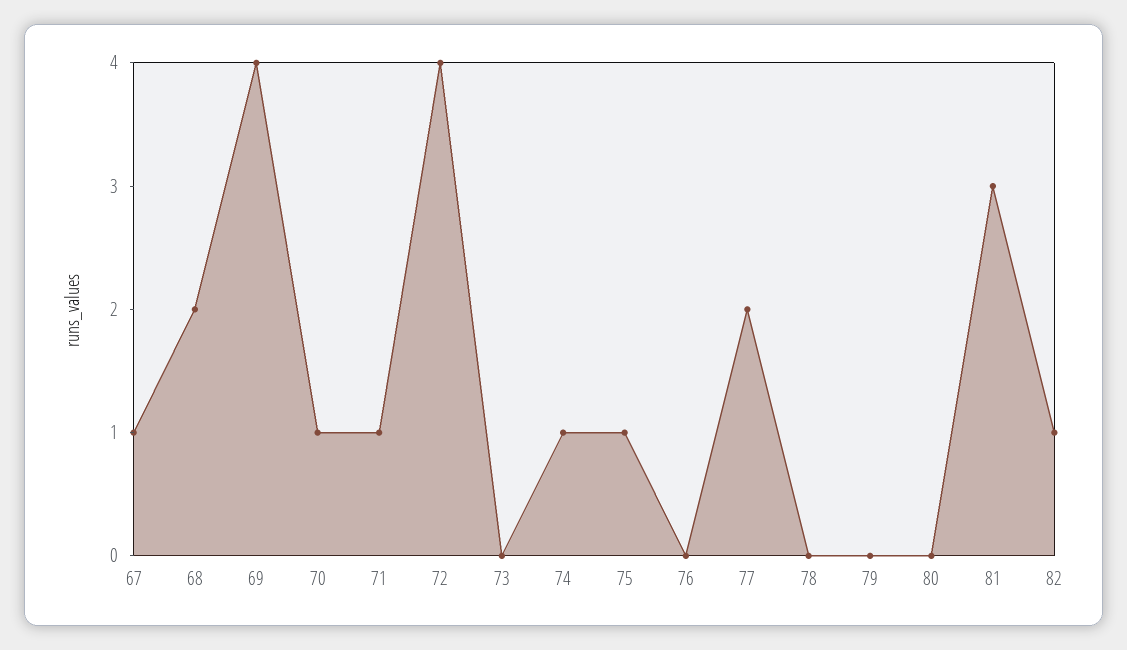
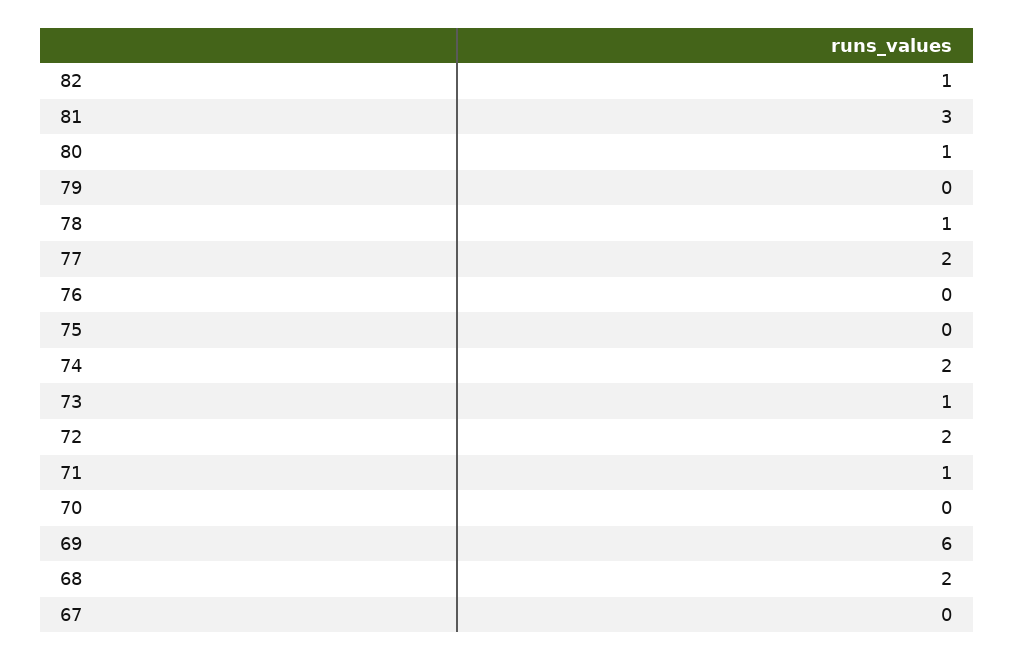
  {
-   "67": 1,
+   "67": 0,
    "68": 2,
-   "69": 4,
+   "69": 6,
-   "70": 1,
+   "70": 0,
    "71": 1,
-   "72": 4,
+   "72": 2,
-   "73": 0,
+   "73": 1,
-   "74": 1,
+   "74": 2,
-   "75": 1,
+   "75": 0,
    "76": 0,
    "77": 2,
-   "78": 0,
+   "78": 1,
    "79": 0,
-   "80": 0,
+   "80": 1,
    "81": 3,
    "82": 1
  }

